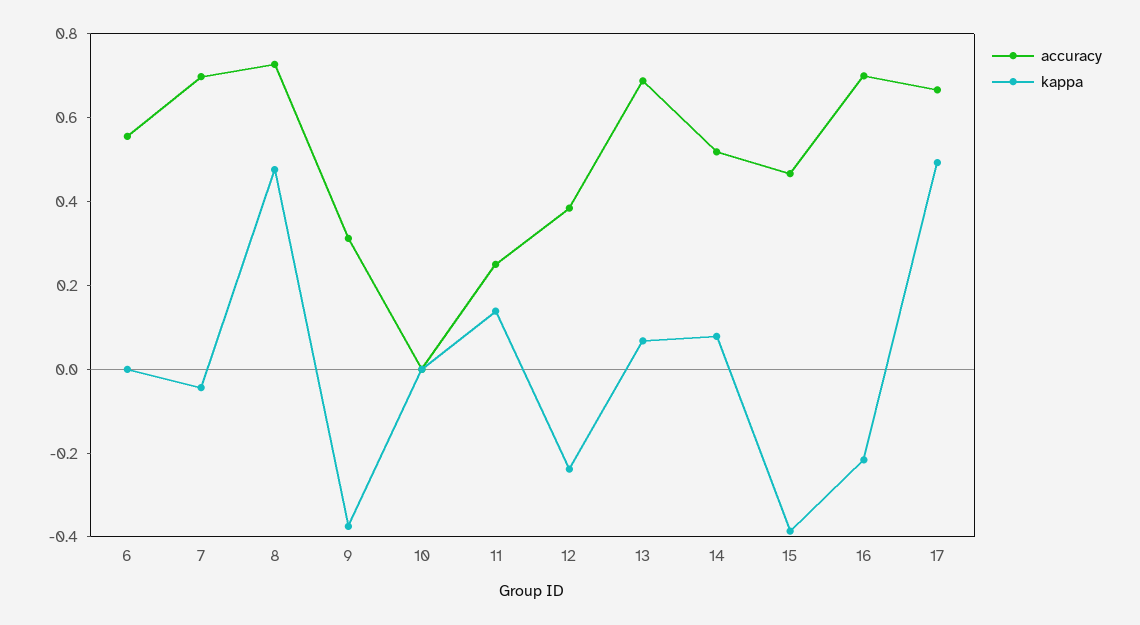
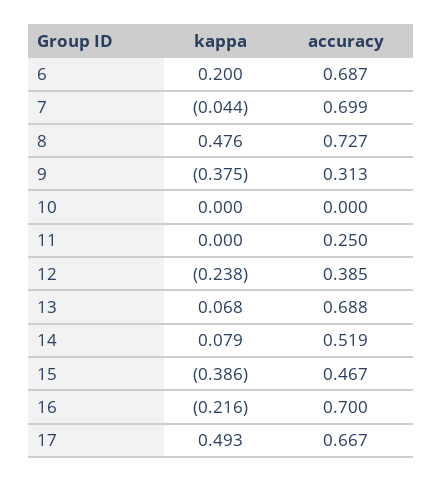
  {
    "accuracy": {
-     "6": 0.55,
+     "6": 0.687,
      "7": 0.699,
      "8": 0.727,
      "9": 0.313,
      "10": 0,
      "11": 0.25,
      "12": 0.385,
      "13": 0.688,
      "14": 0.519,
      "15": 0.467,
      "16": 0.7,
      "17": 0.667
    },
    "kappa": {
-     "6": 0,
+     "6": 0.2,
      "7": -0.044,
      "8": 0.476,
      "9": -0.375,
      "10": 0,
-     "11": 0.15,
+     "11": 0,
      "12": -0.238,
      "13": 0.068,
      "14": 0.079,
      "15": -0.386,
      "16": -0.216,
      "17": 0.493
    }
  }

